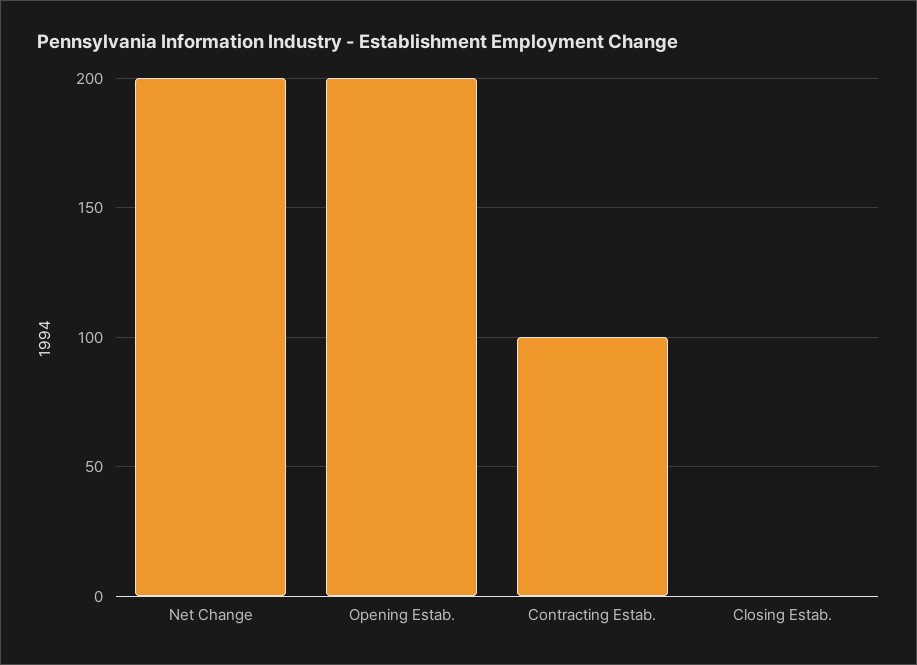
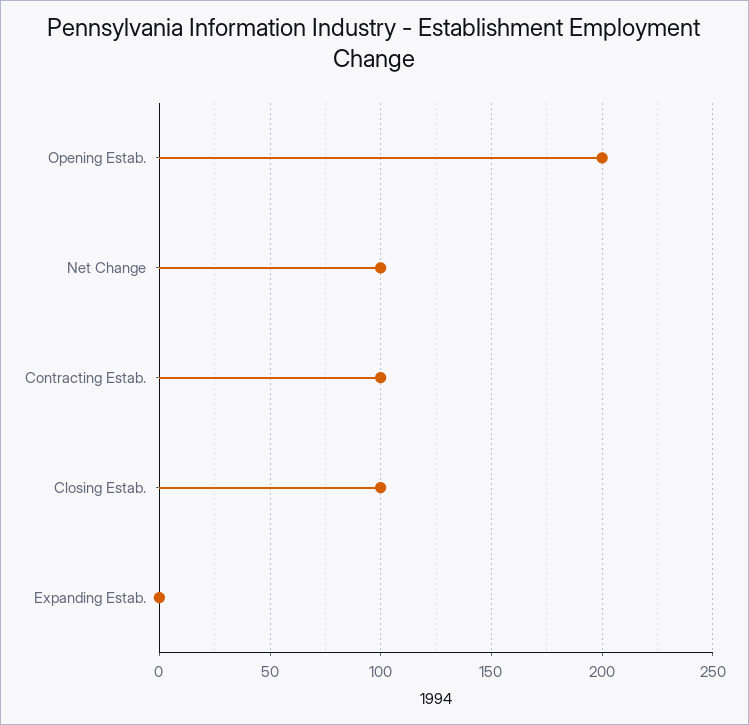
  {
-   "Net Change": 200,
+   "Net Change": 100,
    "Opening Estab.": 200,
    "Contracting Estab.": 100,
-   "Closing Estab.": 0
+   "Closing Estab.": 100,
+   "Expanding Estab.": 0
  }

